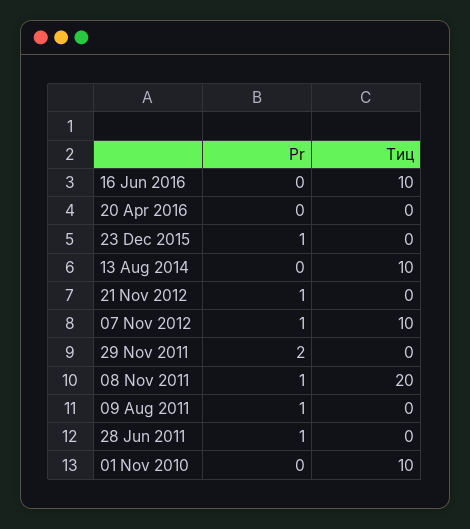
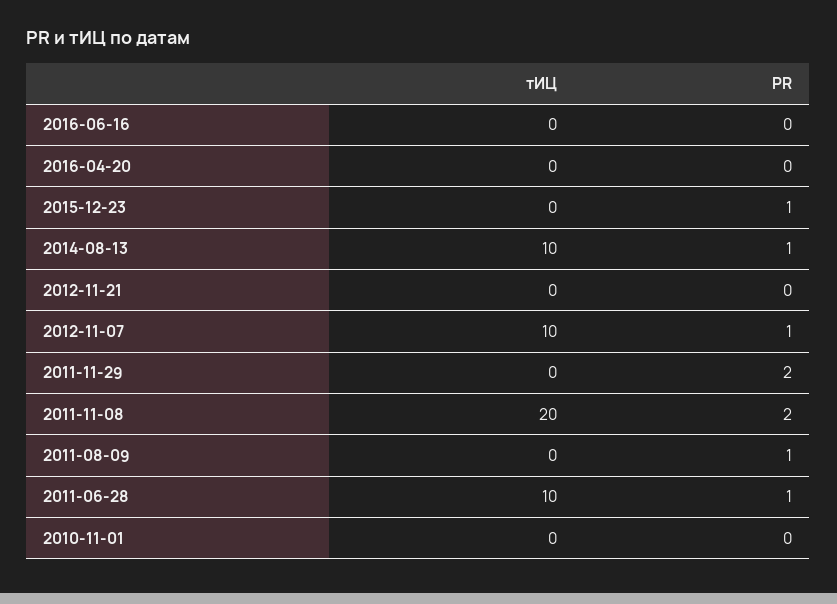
  {
    "Pr": {
      "16 Jun 2016": 0,
      "20 Apr 2016": 0,
      "23 Dec 2015": 1,
-     "13 Aug 2014": 0,
+     "13 Aug 2014": 1,
-     "21 Nov 2012": 1,
+     "21 Nov 2012": 0,
      "07 Nov 2012": 1,
      "29 Nov 2011": 2,
-     "08 Nov 2011": 1,
+     "08 Nov 2011": 2,
      "09 Aug 2011": 1,
      "28 Jun 2011": 1,
      "01 Nov 2010": 0
    },
    "Тиц": {
-     "16 Jun 2016": 10,
+     "16 Jun 2016": 0,
      "20 Apr 2016": 0,
      "23 Dec 2015": 0,
      "13 Aug 2014": 10,
      "21 Nov 2012": 0,
      "07 Nov 2012": 10,
      "29 Nov 2011": 0,
      "08 Nov 2011": 20,
      "09 Aug 2011": 0,
-     "28 Jun 2011": 0,
+     "28 Jun 2011": 10,
-     "01 Nov 2010": 10
+     "01 Nov 2010": 0
    }
  }

